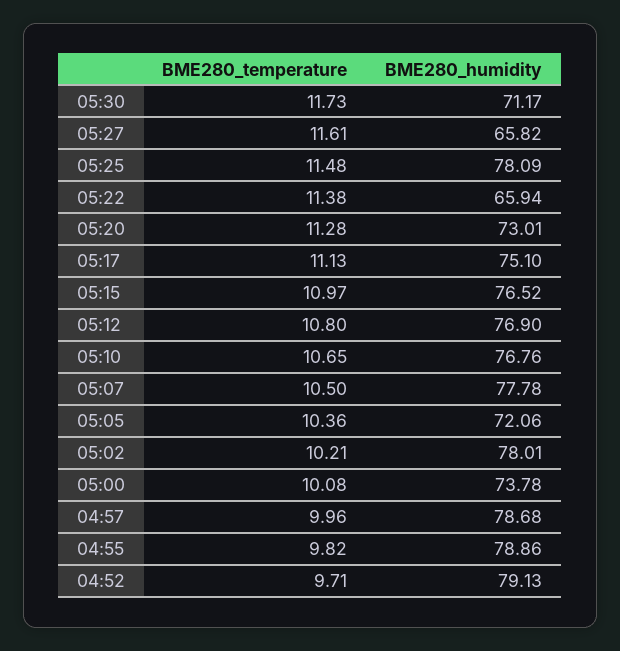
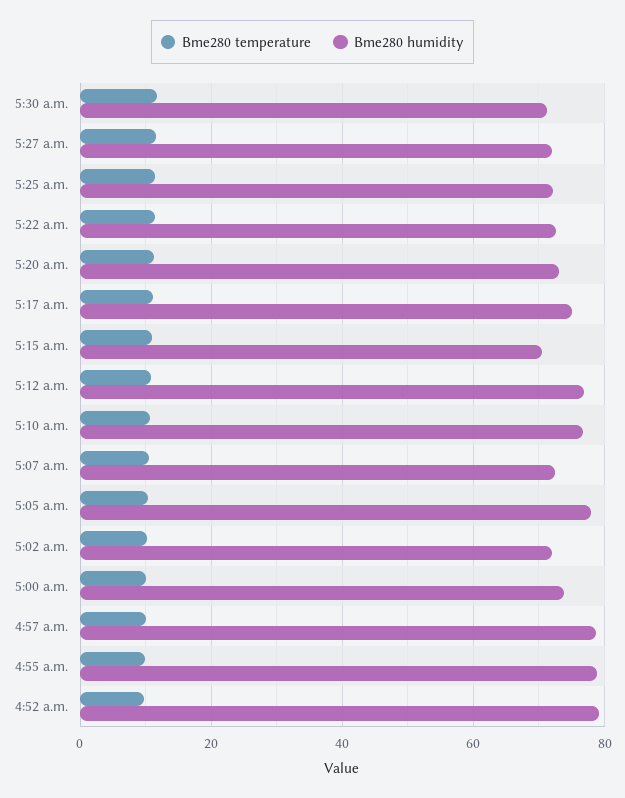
  {
    "BME280_temperature": {
      "05:30": 11.73,
      "05:27": 11.61,
      "05:25": 11.48,
      "05:22": 11.38,
      "05:20": 11.28,
      "05:17": 11.13,
      "05:15": 10.97,
      "05:12": 10.8,
      "05:10": 10.65,
      "05:07": 10.5,
      "05:05": 10.36,
      "05:02": 10.21,
      "05:00": 10.08,
      "04:57": 9.96,
      "04:55": 9.82,
      "04:52": 9.71
    },
    "BME280_humidity": {
      "05:30": 71.17,
-     "05:27": 65.82,
+     "05:27": 72,
-     "05:25": 78.09,
+     "05:25": 72,
-     "05:22": 65.94,
+     "05:22": 72,
      "05:20": 73.01,
      "05:17": 75.1,
-     "05:15": 76.52,
+     "05:15": 70,
      "05:12": 76.9,
      "05:10": 76.76,
-     "05:07": 77.78,
+     "05:07": 72,
-     "05:05": 72.06,
+     "05:05": 78,
-     "05:02": 78.01,
+     "05:02": 72,
      "05:00": 73.78,
      "04:57": 78.68,
      "04:55": 78.86,
      "04:52": 79.13
    }
  }

